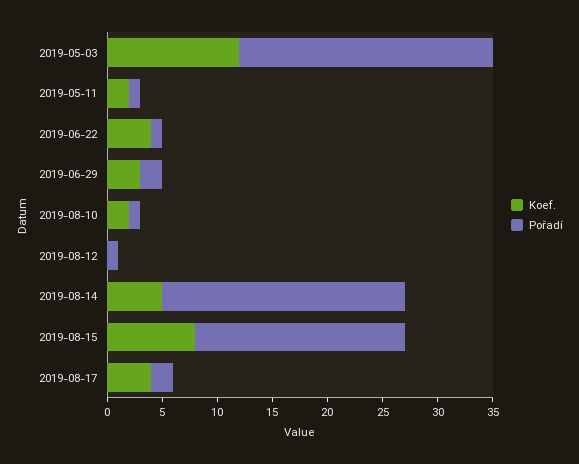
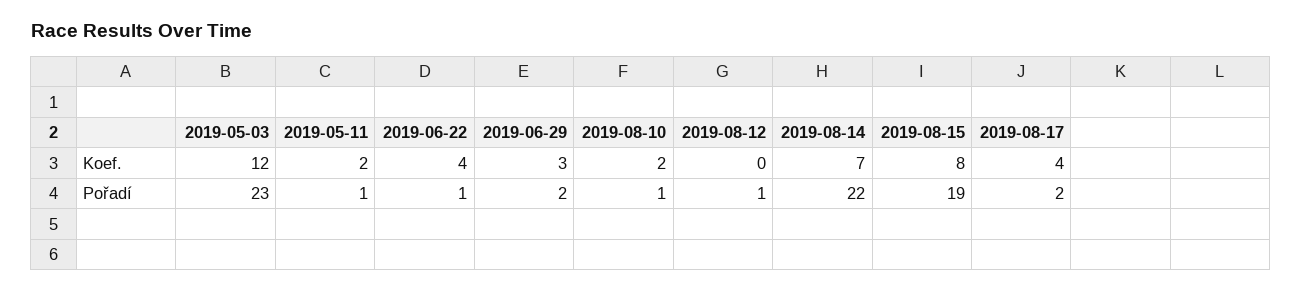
  {
    "Koef.": {
      "2019-05-03": 12,
      "2019-05-11": 2,
      "2019-06-22": 4,
      "2019-06-29": 3,
      "2019-08-10": 2,
      "2019-08-12": 0,
-     "2019-08-14": 5,
+     "2019-08-14": 7,
      "2019-08-15": 8,
      "2019-08-17": 4
    },
    "Pořadí": {
      "2019-05-03": 23,
      "2019-05-11": 1,
      "2019-06-22": 1,
      "2019-06-29": 2,
      "2019-08-10": 1,
      "2019-08-12": 1,
      "2019-08-14": 22,
      "2019-08-15": 19,
      "2019-08-17": 2
    }
  }

